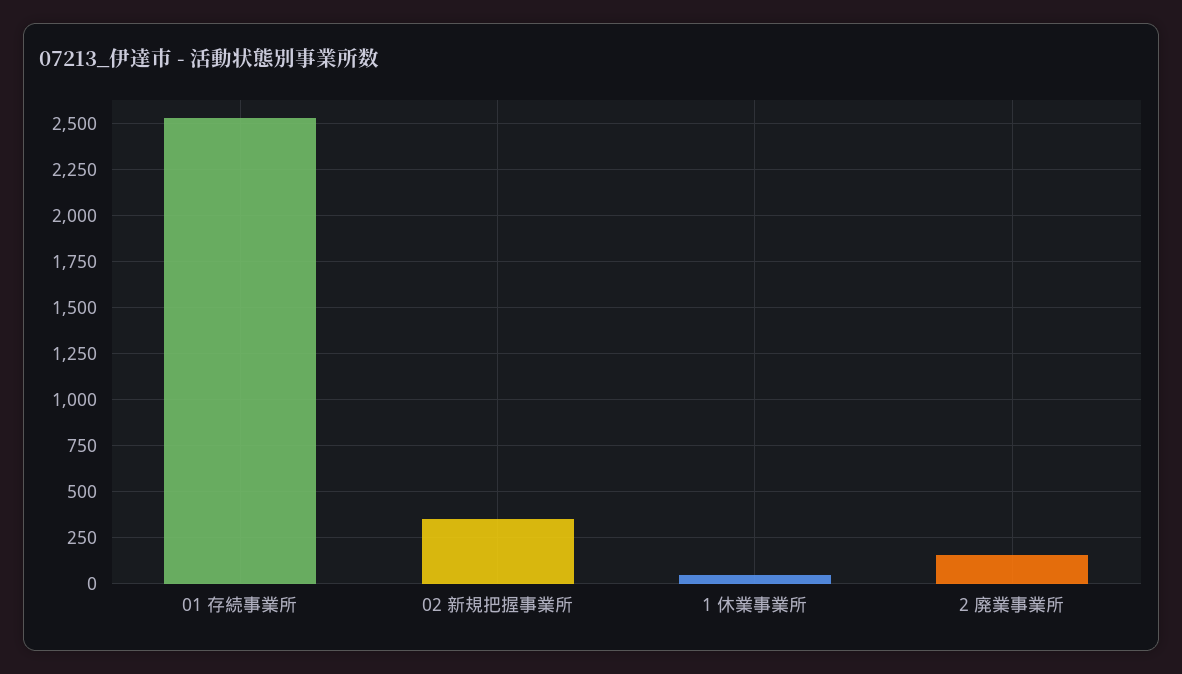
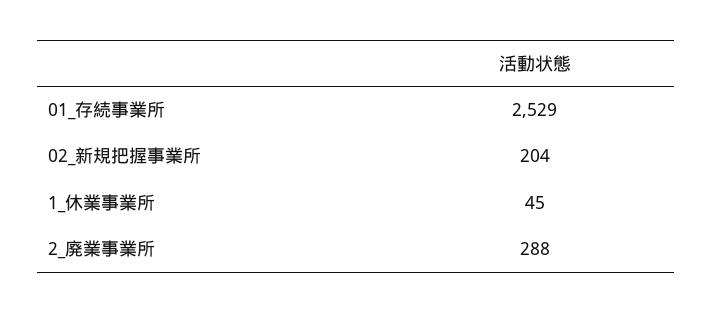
  {
    "01 存続事業所": 2529,
-   "02 新規把握事業所": 350,
+   "02 新規把握事業所": 204,
    "1 休業事業所": 45,
-   "2 廃業事業所": 150
+   "2 廃業事業所": 288
  }

